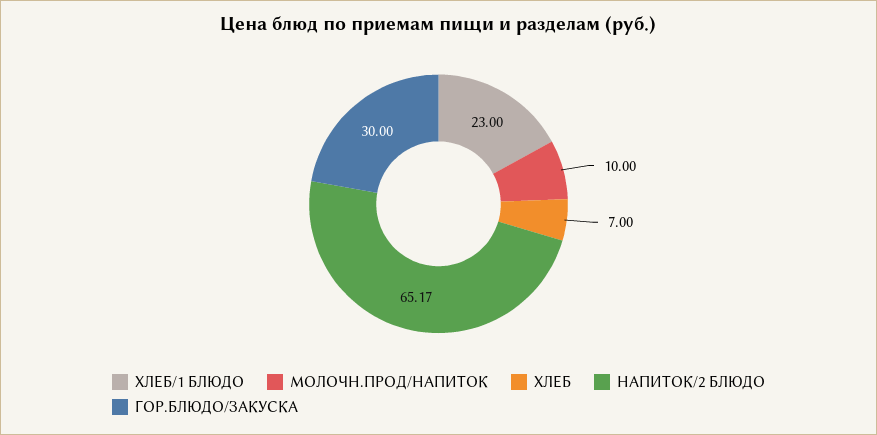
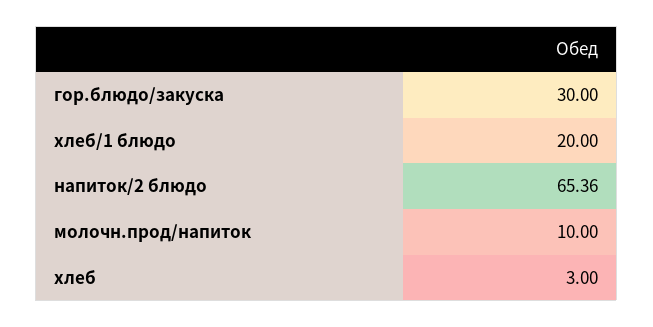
  {
-   "ХЛЕБ/1 БЛЮДО": 23,
+   "ХЛЕБ/1 БЛЮДО": 20,
    "МОЛОЧН.ПРОД/НАПИТОК": 10,
-   "ХЛЕБ": 7,
+   "ХЛЕБ": 3,
-   "НАПИТОК/2 БЛЮДО": 65.17,
+   "НАПИТОК/2 БЛЮДО": 65.36,
    "ГОР.БЛЮДО/ЗАКУСКА": 30
  }

